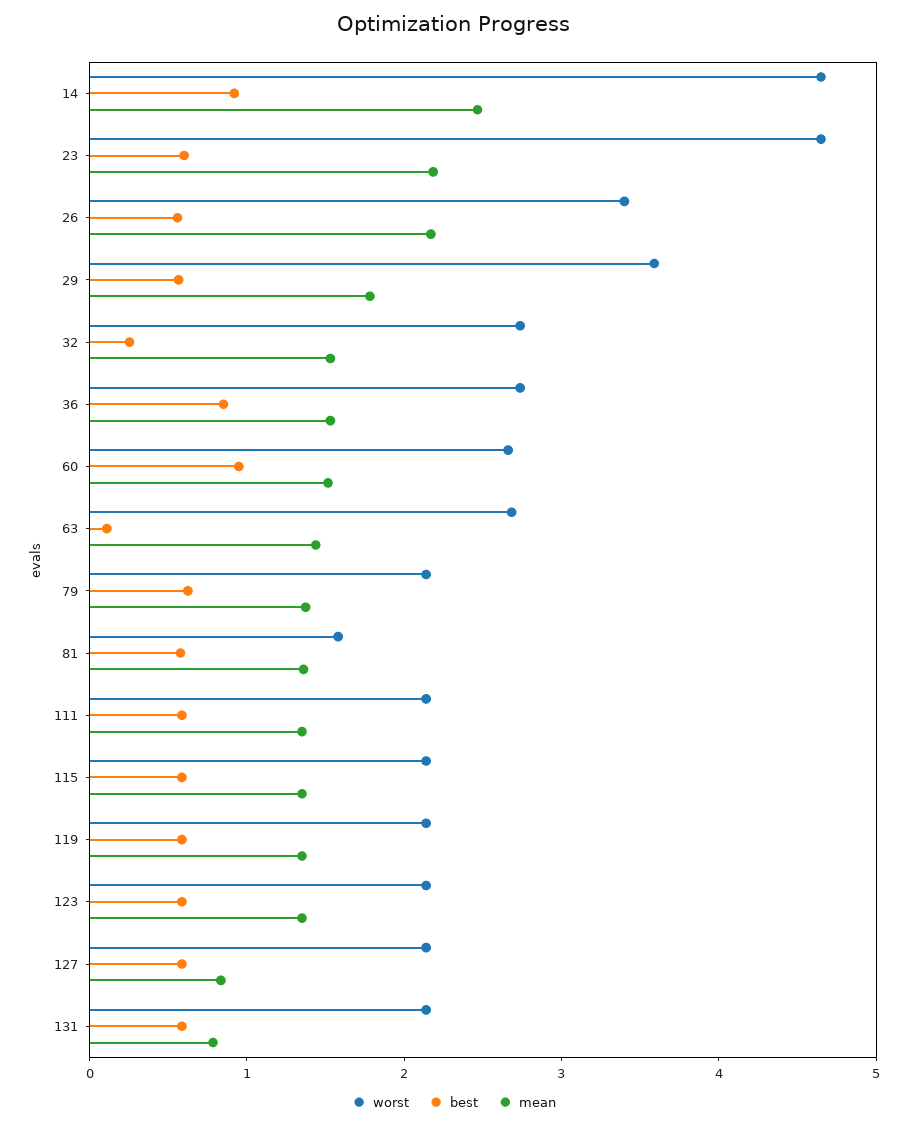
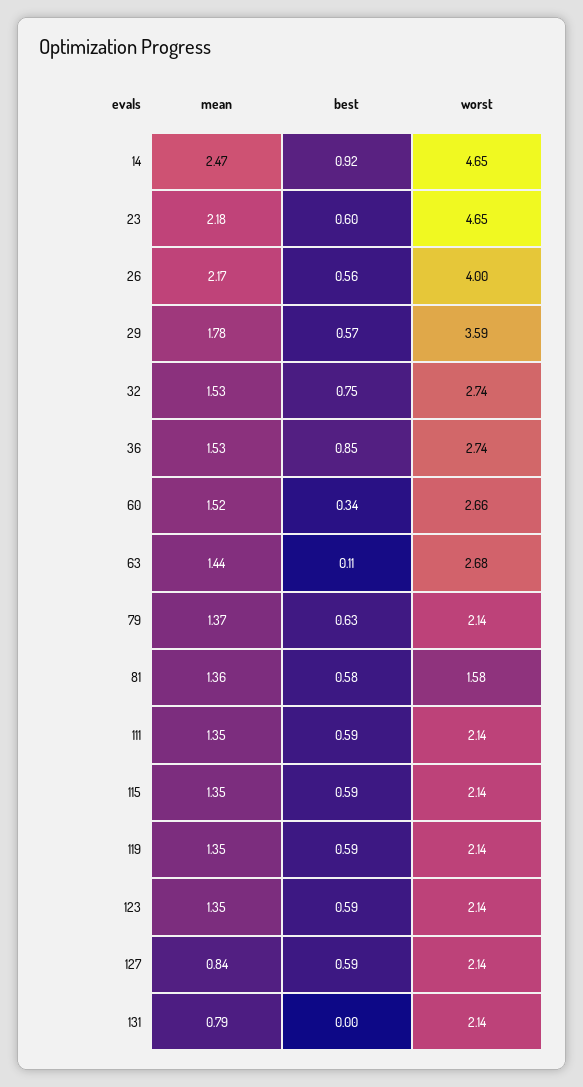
  {
    "worst": {
      "14": 4.65,
      "23": 4.65,
-     "26": 3.4,
+     "26": 4,
      "29": 3.59,
      "32": 2.74,
      "36": 2.74,
      "60": 2.66,
      "63": 2.68,
      "79": 2.14,
      "81": 1.58,
      "111": 2.14,
      "115": 2.14,
      "119": 2.14,
      "123": 2.14,
      "127": 2.14,
      "131": 2.14
    },
    "best": {
      "14": 0.92,
      "23": 0.6,
      "26": 0.56,
      "29": 0.57,
-     "32": 0.2,
+     "32": 0.75,
      "36": 0.85,
-     "60": 1,
+     "60": 0.34,
      "63": 0.11,
      "79": 0.63,
      "81": 0.58,
      "111": 0.59,
      "115": 0.59,
      "119": 0.59,
      "123": 0.59,
      "127": 0.59,
-     "131": 0.6
+     "131": 0
    },
    "mean": {
      "14": 2.47,
      "23": 2.18,
      "26": 2.17,
      "29": 1.78,
      "32": 1.53,
      "36": 1.53,
      "60": 1.52,
      "63": 1.44,
      "79": 1.37,
      "81": 1.36,
      "111": 1.35,
      "115": 1.35,
      "119": 1.35,
      "123": 1.35,
      "127": 0.84,
      "131": 0.79
    }
  }

